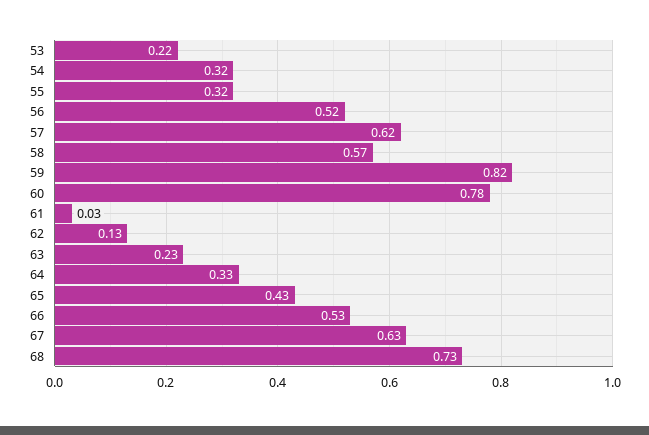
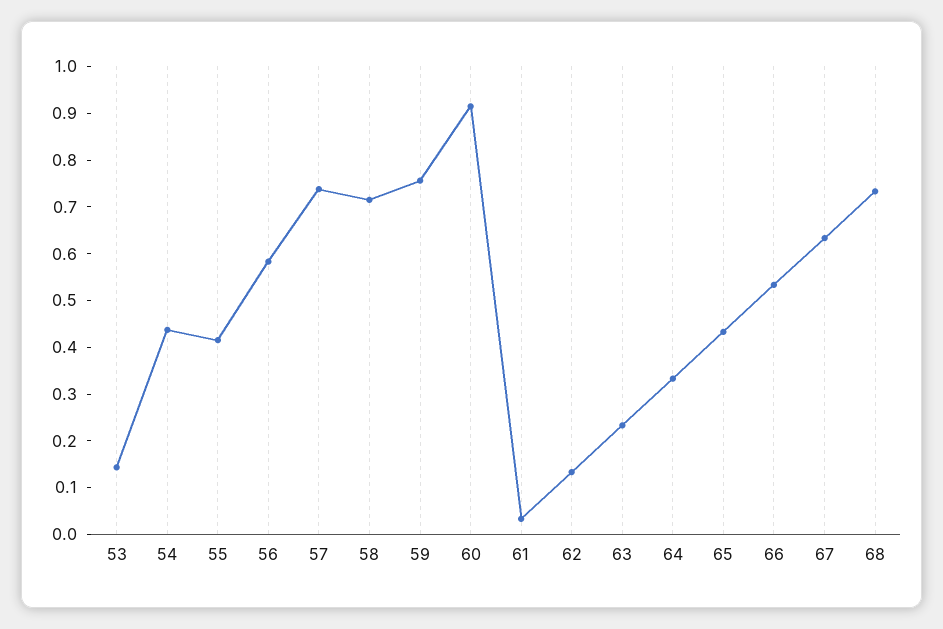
  {
-   "53": 0.22,
+   "53": 0.14,
-   "54": 0.32,
+   "54": 0.44,
-   "55": 0.32,
+   "55": 0.42,
-   "56": 0.52,
+   "56": 0.58,
-   "57": 0.62,
+   "57": 0.74,
-   "58": 0.57,
+   "58": 0.72,
-   "59": 0.82,
+   "59": 0.76,
-   "60": 0.78,
+   "60": 0.92,
    "61": 0.03,
    "62": 0.13,
    "63": 0.23,
    "64": 0.33,
    "65": 0.43,
    "66": 0.53,
    "67": 0.63,
    "68": 0.73
  }

